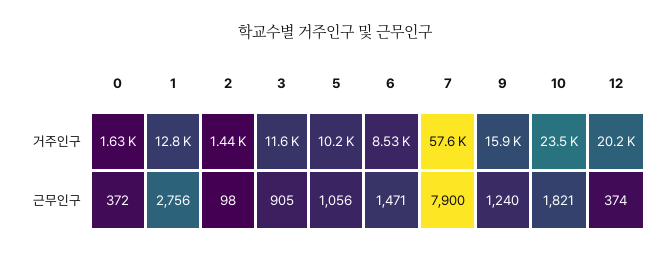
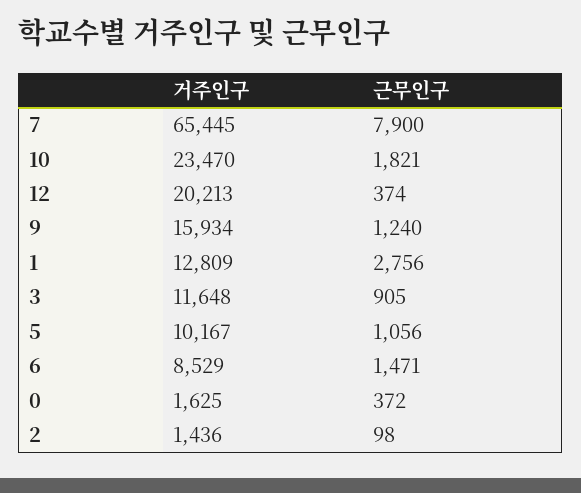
  {
    "0": {
      "거주인구": 1625,
      "근무인구": 372
    },
    "1": {
      "거주인구": 12809,
      "근무인구": 2756
    },
    "2": {
      "거주인구": 1436,
      "근무인구": 98
    },
    "3": {
      "거주인구": 11648,
      "근무인구": 905
    },
    "5": {
      "거주인구": 10167,
      "근무인구": 1056
    },
    "6": {
      "거주인구": 8529,
      "근무인구": 1471
    },
    "7": {
-     "거주인구": 57600,
+     "거주인구": 65445,
      "근무인구": 7900
    },
    "9": {
      "거주인구": 15934,
      "근무인구": 1240
    },
    "10": {
      "거주인구": 23470,
      "근무인구": 1821
    },
    "12": {
      "거주인구": 20213,
      "근무인구": 374
    }
  }

